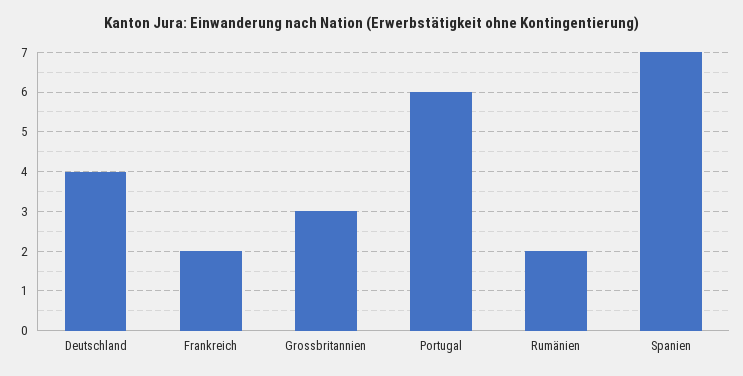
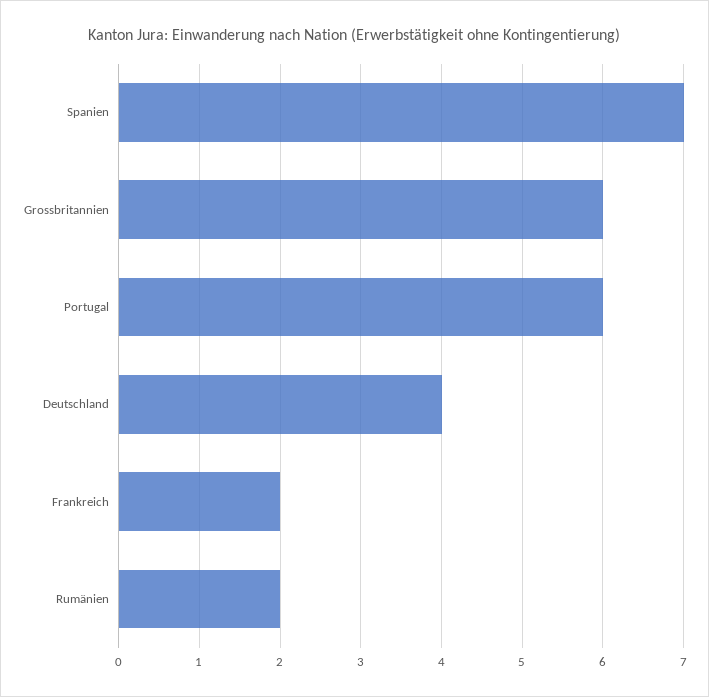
  {
    "Deutschland": 4,
    "Frankreich": 2,
-   "Grossbritannien": 3,
+   "Grossbritannien": 6,
    "Portugal": 6,
    "Rumänien": 2,
    "Spanien": 7
  }

